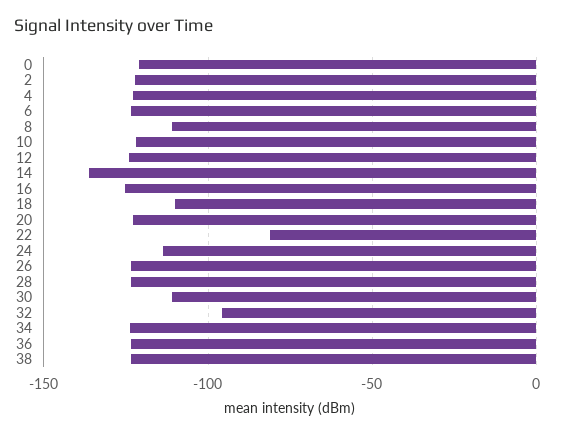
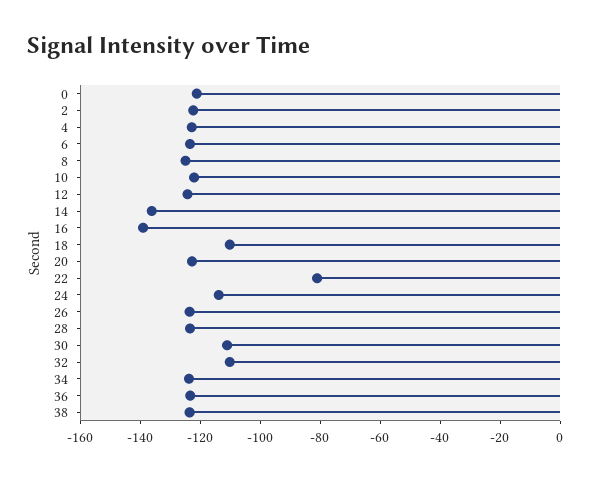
  {
    "0": -120,
    "2": -120,
    "4": -125,
    "6": -125,
-   "8": -110,
+   "8": -125,
    "10": -120,
    "12": -125,
    "14": -135,
-   "16": -125,
+   "16": -140,
    "18": -110,
    "20": -125,
    "22": -80,
    "24": -115,
    "26": -125,
    "28": -125,
    "30": -110,
-   "32": -95,
+   "32": -110,
    "34": -125,
    "36": -125,
    "38": -125
  }

